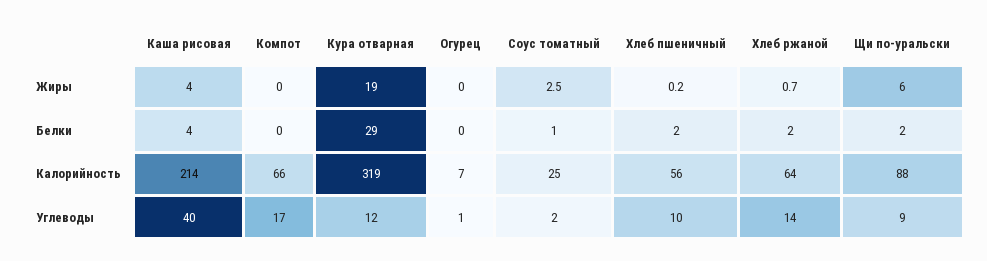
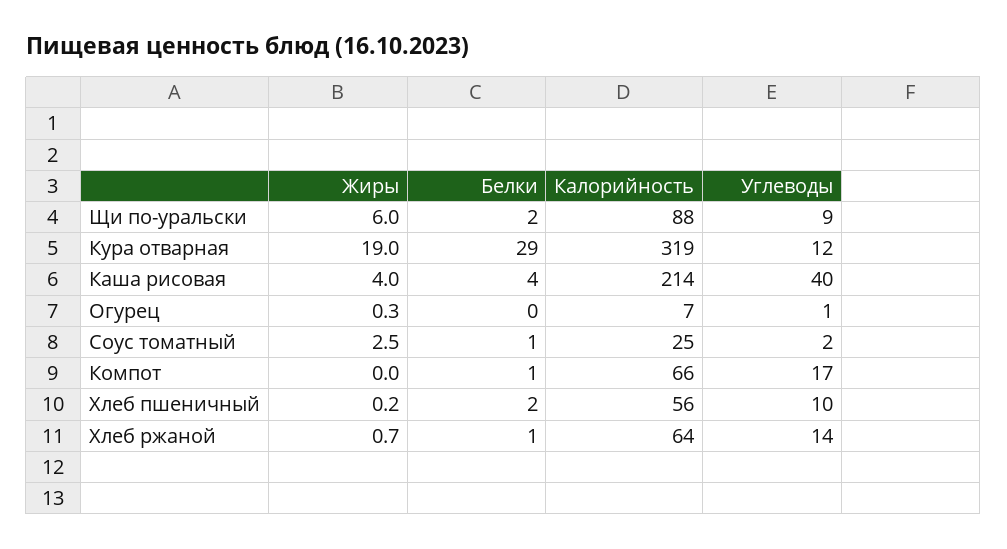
  {
    "Каша рисовая": {
      "Жиры": 4,
      "Белки": 4,
      "Калорийность": 214,
      "Углеводы": 40
    },
    "Компот": {
      "Жиры": 0,
-     "Белки": 0,
+     "Белки": 1,
      "Калорийность": 66,
      "Углеводы": 17
    },
    "Кура отварная": {
      "Жиры": 19,
      "Белки": 29,
      "Калорийность": 319,
      "Углеводы": 12
    },
    "Огурец": {
-     "Жиры": 0,
+     "Жиры": 0.3,
      "Белки": 0,
      "Калорийность": 7,
      "Углеводы": 1
    },
    "Соус томатный": {
      "Жиры": 2.5,
      "Белки": 1,
      "Калорийность": 25,
      "Углеводы": 2
    },
    "Хлеб пшеничный": {
      "Жиры": 0.2,
      "Белки": 2,
      "Калорийность": 56,
      "Углеводы": 10
    },
    "Хлеб ржаной": {
      "Жиры": 0.7,
-     "Белки": 2,
+     "Белки": 1,
      "Калорийность": 64,
      "Углеводы": 14
    },
    "Щи по-уральски": {
      "Жиры": 6,
      "Белки": 2,
      "Калорийность": 88,
      "Углеводы": 9
    }
  }

